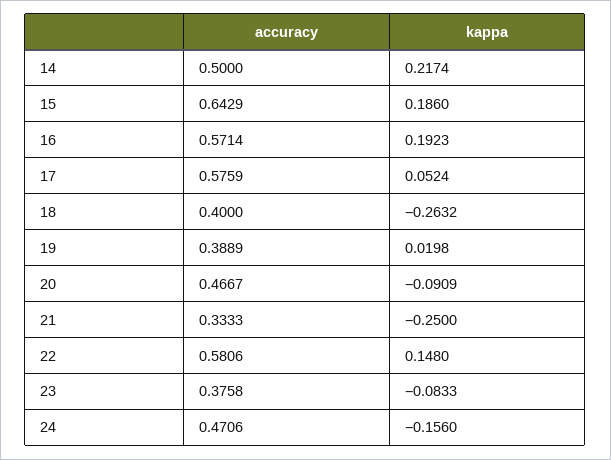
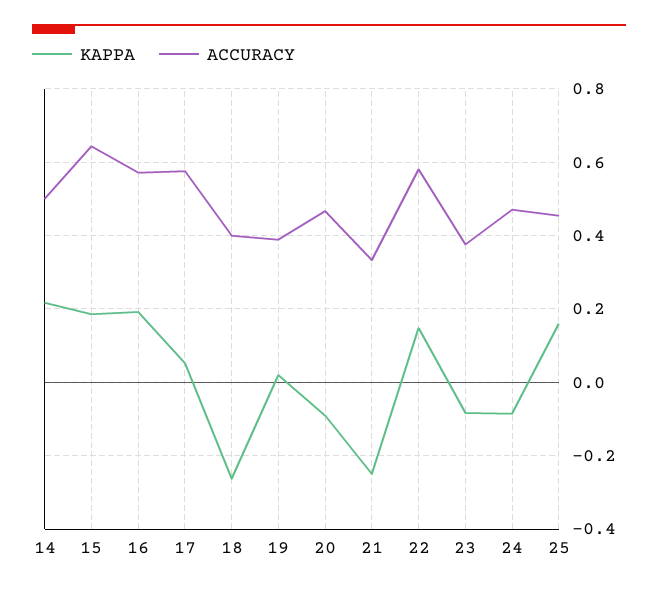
  {
    "accuracy": {
      "14": 0.5,
      "15": 0.6429,
      "16": 0.5714,
      "17": 0.5759,
      "18": 0.4,
      "19": 0.3889,
      "20": 0.4667,
      "21": 0.3333,
      "22": 0.5806,
      "23": 0.3758,
-     "24": 0.4706
+     "24": 0.4706,
+     "25": 0.46
    },
    "kappa": {
      "14": 0.2174,
      "15": 0.186,
      "16": 0.1923,
      "17": 0.0524,
      "18": -0.2632,
      "19": 0.0198,
      "20": -0.0909,
      "21": -0.25,
      "22": 0.148,
      "23": -0.0833,
-     "24": -0.156
+     "24": -0.08,
+     "25": 0.16
    }
  }

